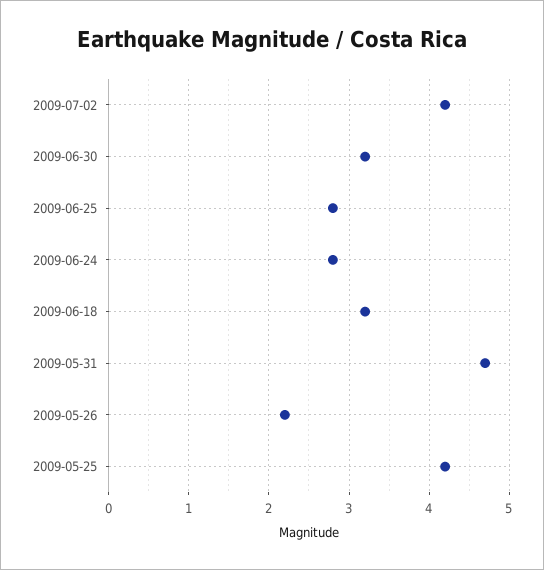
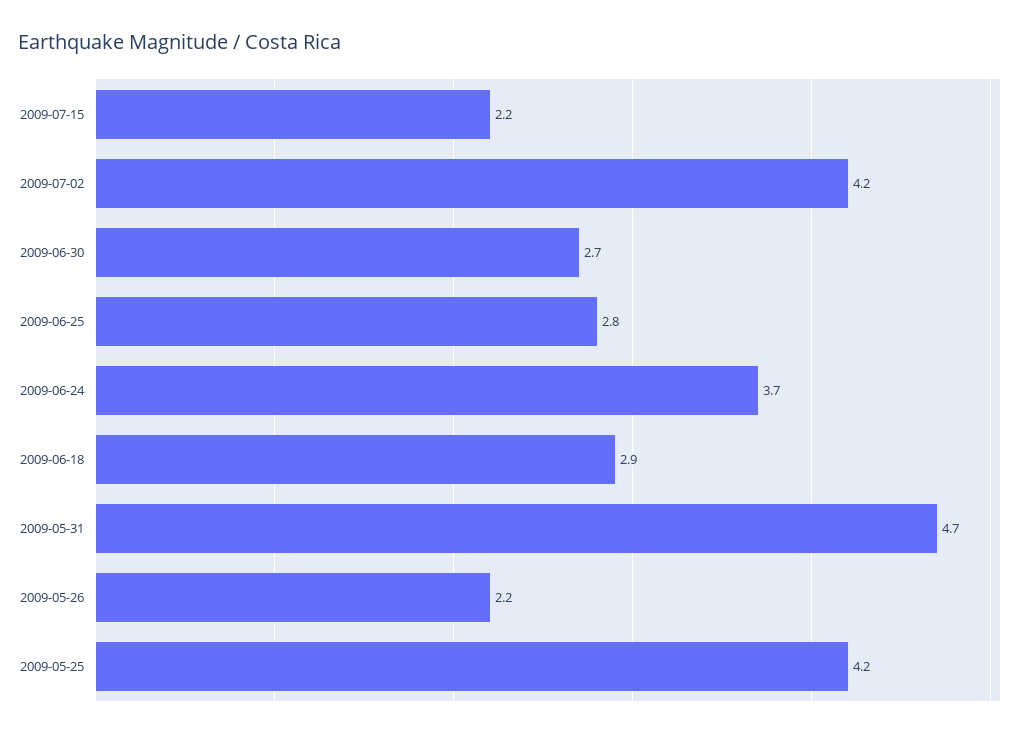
  {
    "2009-07-02": 4.2,
-   "2009-06-30": 3.2,
+   "2009-06-30": 2.7,
    "2009-06-25": 2.8,
-   "2009-06-24": 2.8,
+   "2009-06-24": 3.7,
-   "2009-06-18": 3.2,
+   "2009-06-18": 2.9,
    "2009-05-31": 4.7,
    "2009-05-26": 2.2,
-   "2009-05-25": 4.2
+   "2009-05-25": 4.2,
+   "2009-07-15": 2.2
  }

